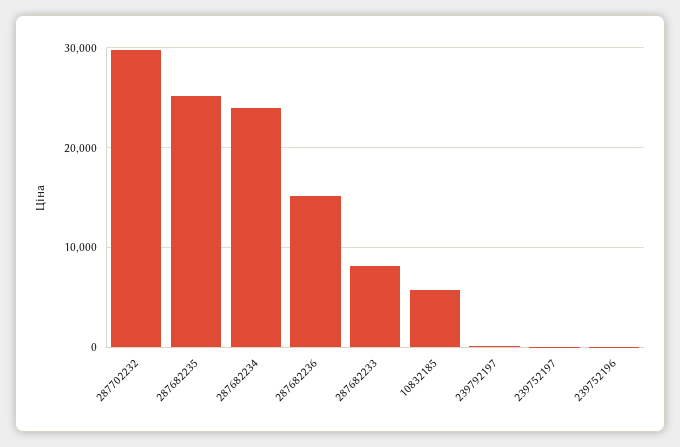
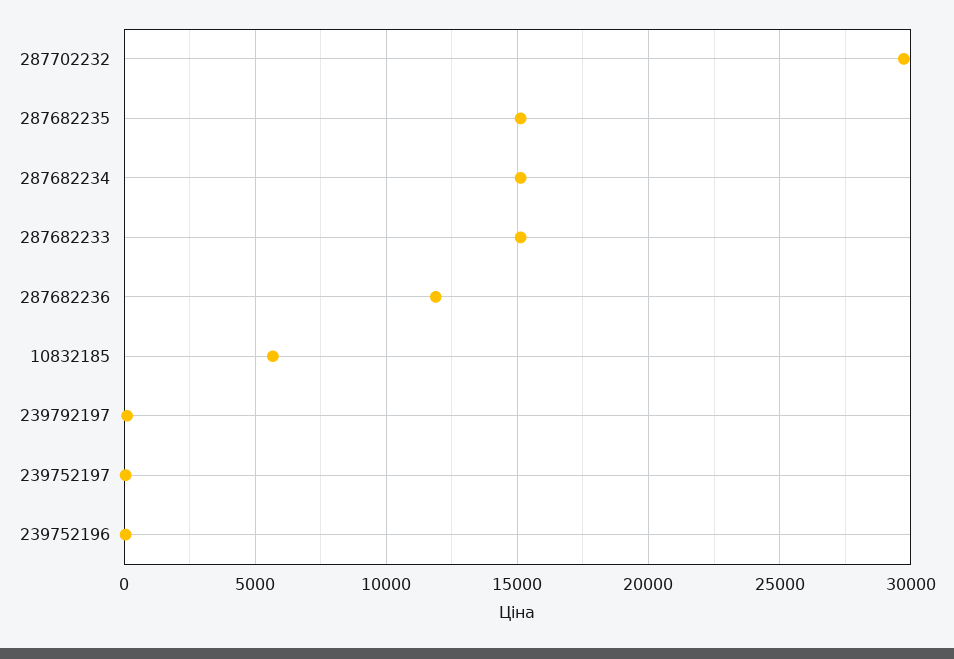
  {
    "287702232": 29500,
-   "287682235": 25000,
+   "287682235": 15000,
-   "287682234": 24000,
+   "287682234": 15000,
-   "287682236": 15000,
+   "287682236": 12000,
-   "287682233": 8000,
+   "287682233": 15000,
    "10832185": 5500,
    "239792197": 0,
    "239752197": 0,
    "239752196": 0
  }

